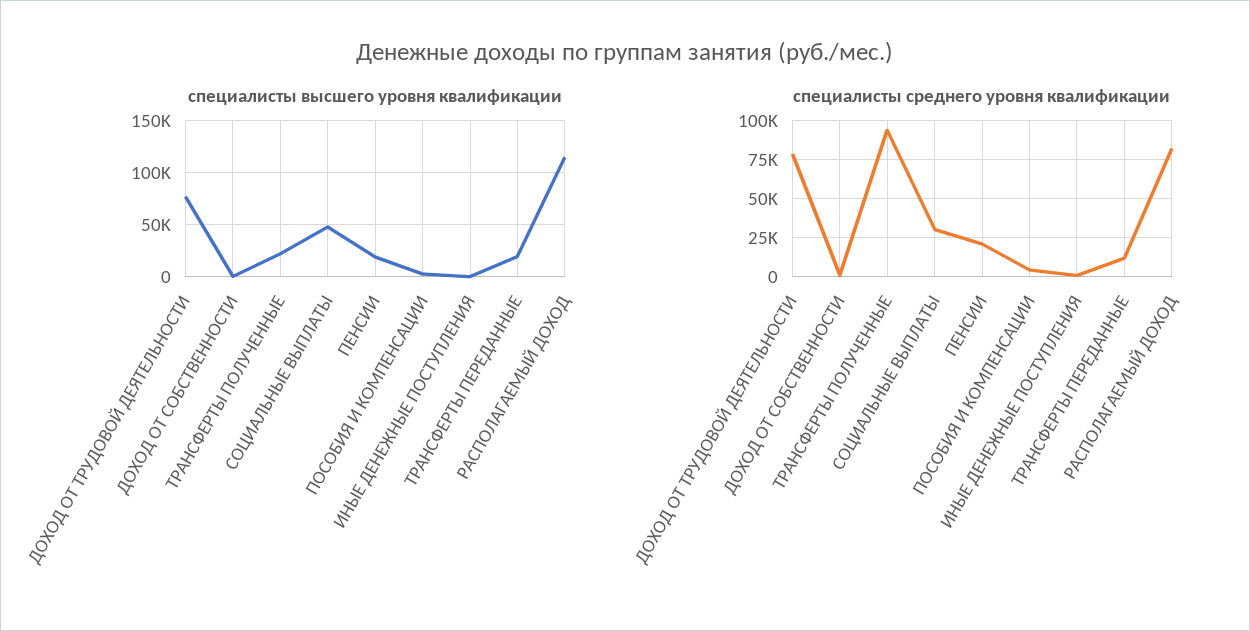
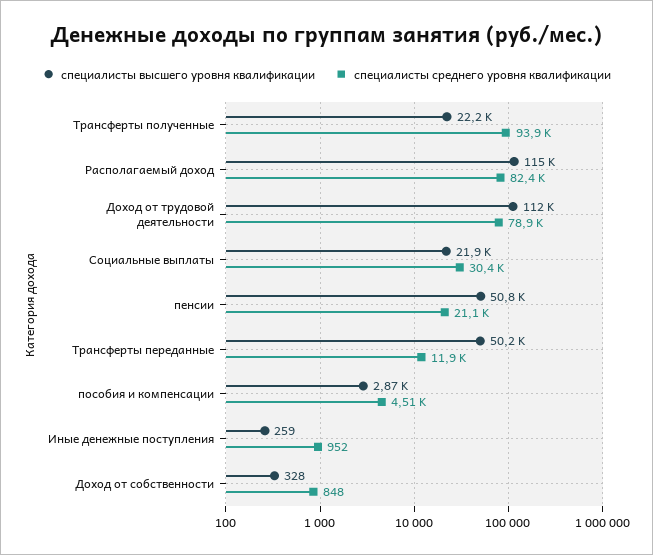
  {
    "специалисты высшего уровня квалификации": {
-     "ДОХОД ОТ ТРУДОВОЙ ДЕЯТЕЛЬНОСТИ": 80000,
+     "ДОХОД ОТ ТРУДОВОЙ ДЕЯТЕЛЬНОСТИ": 112000,
      "ДОХОД ОТ СОБСТВЕННОСТИ": 328,
      "ТРАНСФЕРТЫ ПОЛУЧЕННЫЕ": 22200,
-     "СОЦИАЛЬНЫЕ ВЫПЛАТЫ": 50000,
+     "СОЦИАЛЬНЫЕ ВЫПЛАТЫ": 21900,
-     "ПЕНСИИ": 20000,
+     "ПЕНСИИ": 50800,
      "ПОСОБИЯ И КОМПЕНСАЦИИ": 2870,
      "ИНЫЕ ДЕНЕЖНЫЕ ПОСТУПЛЕНИЯ": 259,
-     "ТРАНСФЕРТЫ ПЕРЕДАННЫЕ": 20000,
+     "ТРАНСФЕРТЫ ПЕРЕДАННЫЕ": 50200,
      "РАСПОЛАГАЕМЫЙ ДОХОД": 115000
    },
    "специалисты среднего уровня квалификации": {
      "ДОХОД ОТ ТРУДОВОЙ ДЕЯТЕЛЬНОСТИ": 78900,
      "ДОХОД ОТ СОБСТВЕННОСТИ": 848,
      "ТРАНСФЕРТЫ ПОЛУЧЕННЫЕ": 93900,
      "СОЦИАЛЬНЫЕ ВЫПЛАТЫ": 30400,
      "ПЕНСИИ": 21100,
      "ПОСОБИЯ И КОМПЕНСАЦИИ": 4510,
      "ИНЫЕ ДЕНЕЖНЫЕ ПОСТУПЛЕНИЯ": 952,
      "ТРАНСФЕРТЫ ПЕРЕДАННЫЕ": 11900,
      "РАСПОЛАГАЕМЫЙ ДОХОД": 82400
    }
  }

